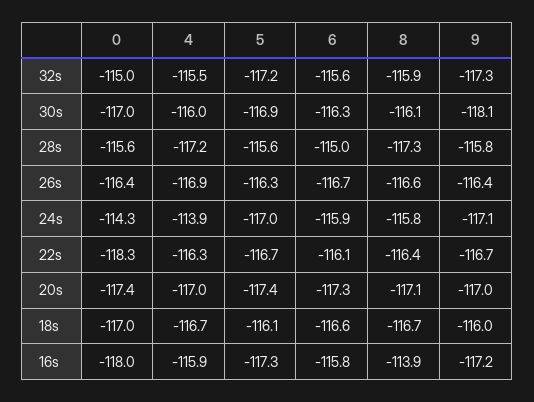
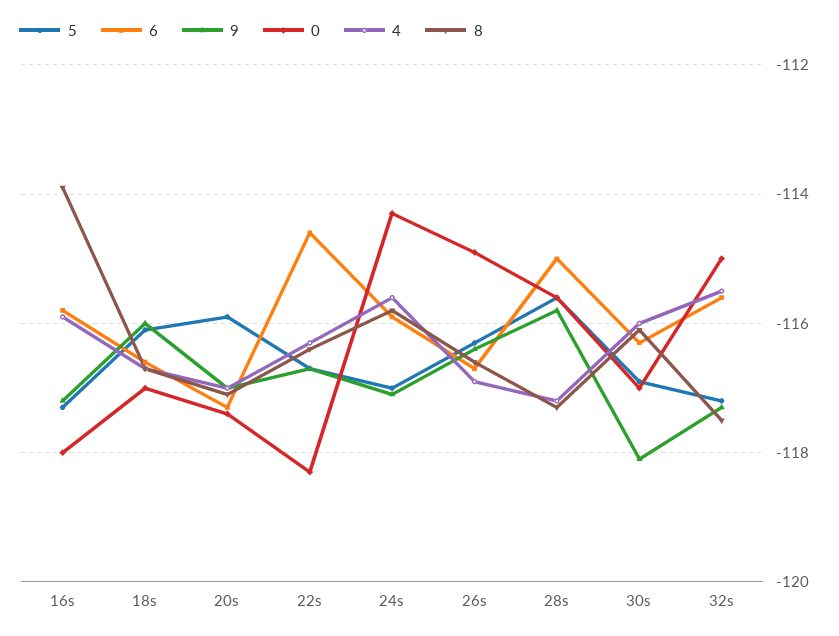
  {
    "0": {
      "32s": -115,
      "30s": -117,
      "28s": -115.6,
-     "26s": -116.4,
+     "26s": -115,
      "24s": -114.3,
      "22s": -118.3,
      "20s": -117.4,
      "18s": -117,
      "16s": -118
    },
    "4": {
      "32s": -115.5,
      "30s": -116,
      "28s": -117.2,
      "26s": -116.9,
-     "24s": -113.9,
+     "24s": -115.5,
      "22s": -116.3,
      "20s": -117,
      "18s": -116.7,
      "16s": -115.9
    },
    "5": {
      "32s": -117.2,
      "30s": -116.9,
      "28s": -115.6,
      "26s": -116.3,
      "24s": -117,
      "22s": -116.7,
-     "20s": -117.4,
+     "20s": -116,
      "18s": -116.1,
      "16s": -117.3
    },
    "6": {
      "32s": -115.6,
      "30s": -116.3,
      "28s": -115,
      "26s": -116.7,
      "24s": -115.9,
-     "22s": -116.1,
+     "22s": -114.5,
      "20s": -117.3,
      "18s": -116.6,
      "16s": -115.8
    },
    "8": {
-     "32s": -115.9,
+     "32s": -117.5,
      "30s": -116.1,
      "28s": -117.3,
      "26s": -116.6,
      "24s": -115.8,
      "22s": -116.4,
      "20s": -117.1,
      "18s": -116.7,
      "16s": -113.9
    },
    "9": {
      "32s": -117.3,
      "30s": -118.1,
      "28s": -115.8,
      "26s": -116.4,
      "24s": -117.1,
      "22s": -116.7,
      "20s": -117,
      "18s": -116,
      "16s": -117.2
    }
  }

